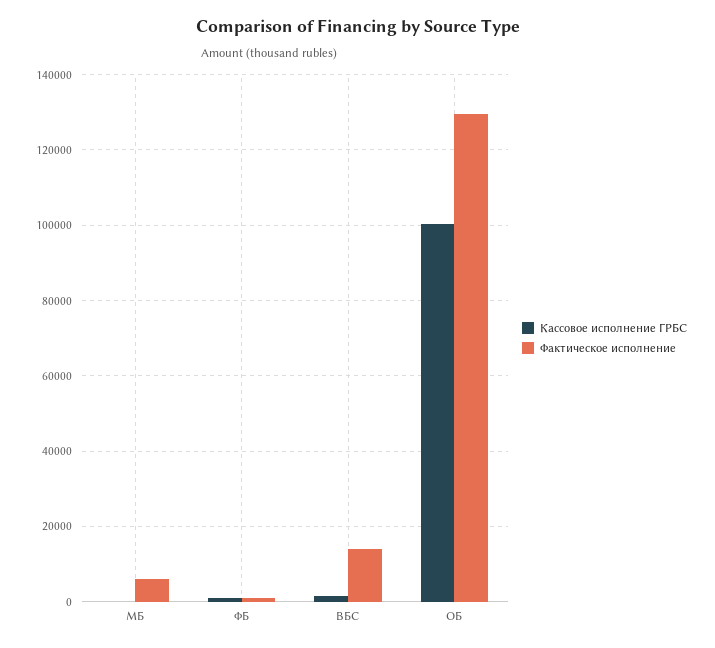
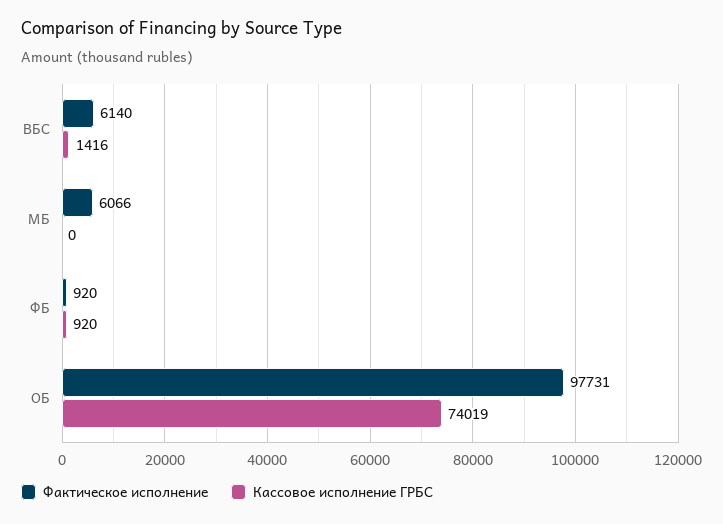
  {
    "Кассовое исполнение ГРБС": {
      "МБ": 0,
      "ФБ": 920,
      "ВБС": 1416,
-     "ОБ": 100000
+     "ОБ": 74019
    },
    "Фактическое исполнение": {
      "МБ": 6066,
      "ФБ": 920,
-     "ВБС": 14000,
+     "ВБС": 6140,
-     "ОБ": 130000
+     "ОБ": 97731
    }
  }

